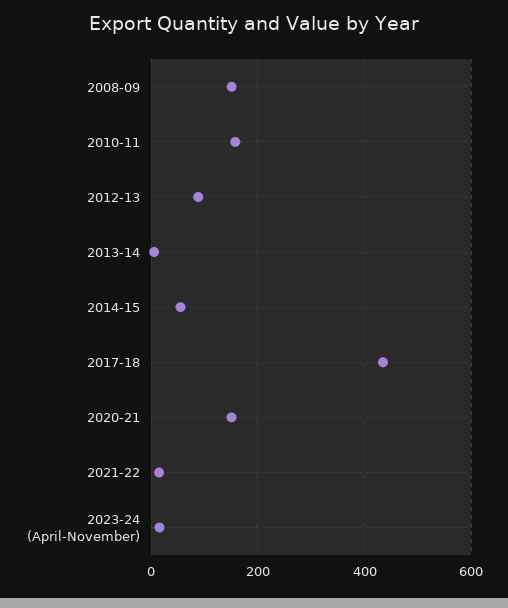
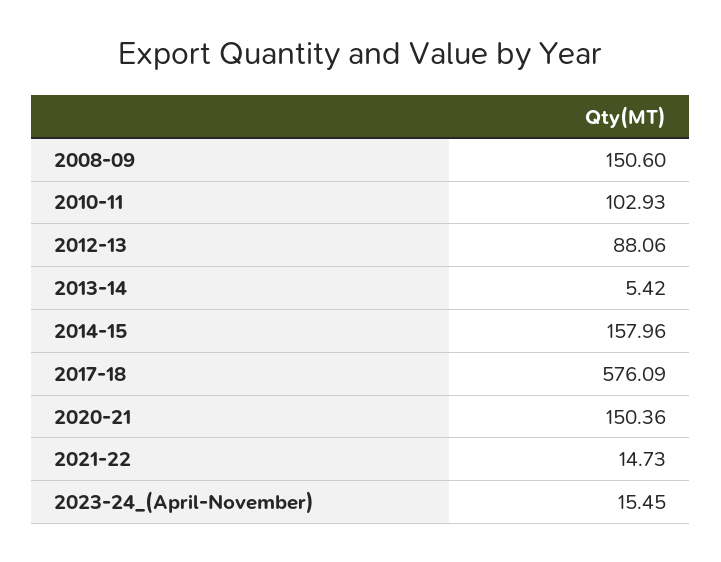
  {
    "2008-09": 150.6,
-   "2010-11": 160,
+   "2010-11": 102.93,
    "2012-13": 88.06,
    "2013-14": 5.42,
-   "2014-15": 60,
+   "2014-15": 157.96,
-   "2017-18": 440,
+   "2017-18": 576.09,
    "2020-21": 150.36,
    "2021-22": 14.73,
    "2023-24 (April-November)": 15.45
  }

